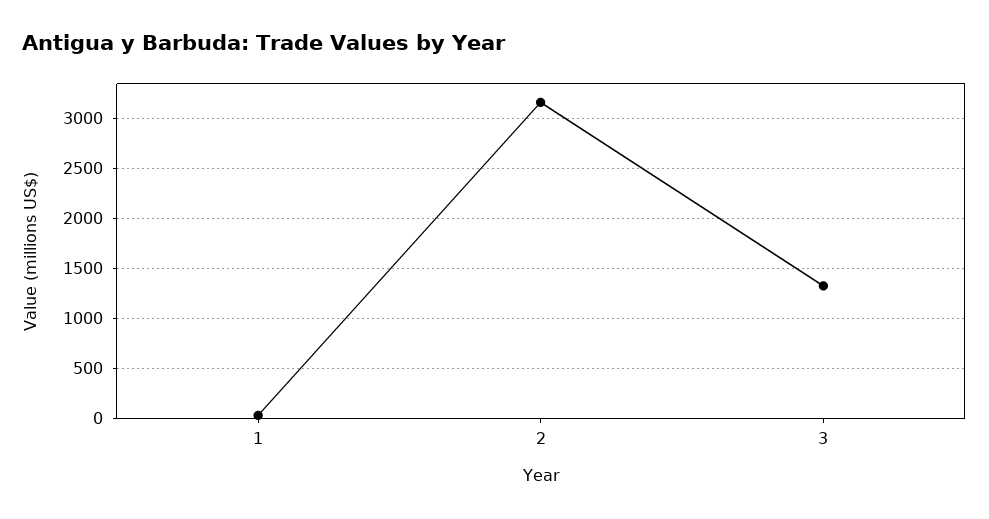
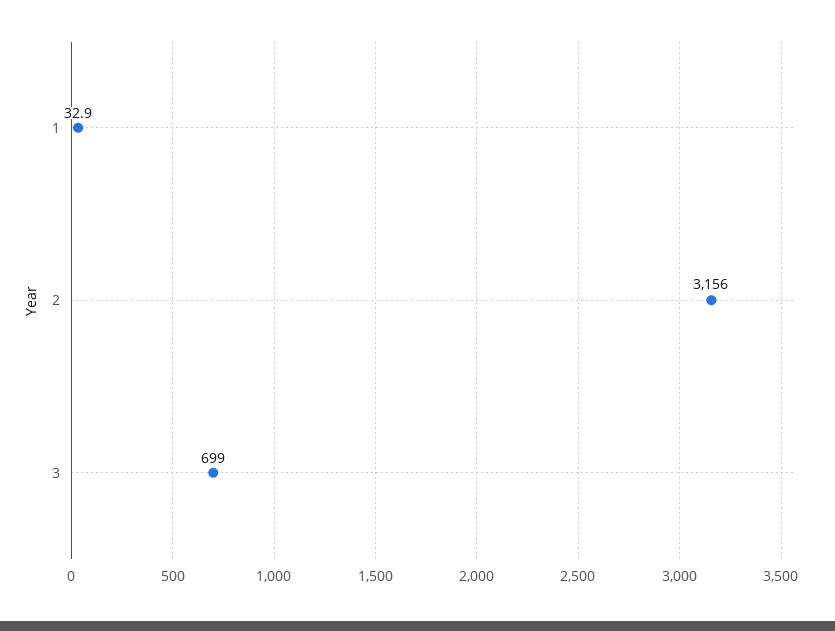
  {
    "1": 32.9,
    "2": 3156,
-   "3": 1300
+   "3": 699
  }

